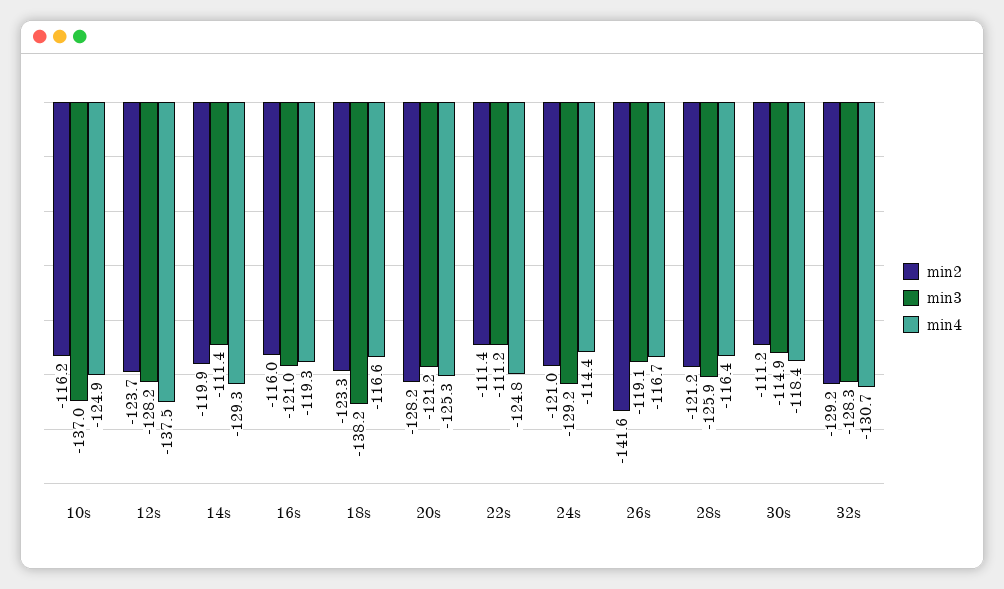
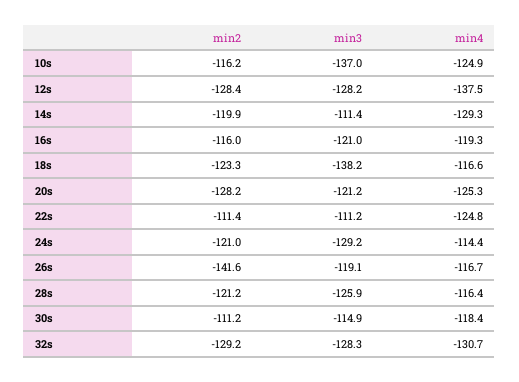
  {
    "min2": {
      "10s": -116.2,
-     "12s": -123.7,
+     "12s": -128.4,
      "14s": -119.9,
      "16s": -116,
      "18s": -123.3,
      "20s": -128.2,
      "22s": -111.4,
      "24s": -121,
      "26s": -141.6,
      "28s": -121.2,
      "30s": -111.2,
      "32s": -129.2
    },
    "min3": {
      "10s": -137,
      "12s": -128.2,
      "14s": -111.4,
      "16s": -121,
      "18s": -138.2,
      "20s": -121.2,
      "22s": -111.2,
      "24s": -129.2,
      "26s": -119.1,
      "28s": -125.9,
      "30s": -114.9,
      "32s": -128.3
    },
    "min4": {
      "10s": -124.9,
      "12s": -137.5,
      "14s": -129.3,
      "16s": -119.3,
      "18s": -116.6,
      "20s": -125.3,
      "22s": -124.8,
      "24s": -114.4,
      "26s": -116.7,
      "28s": -116.4,
      "30s": -118.4,
      "32s": -130.7
    }
  }

